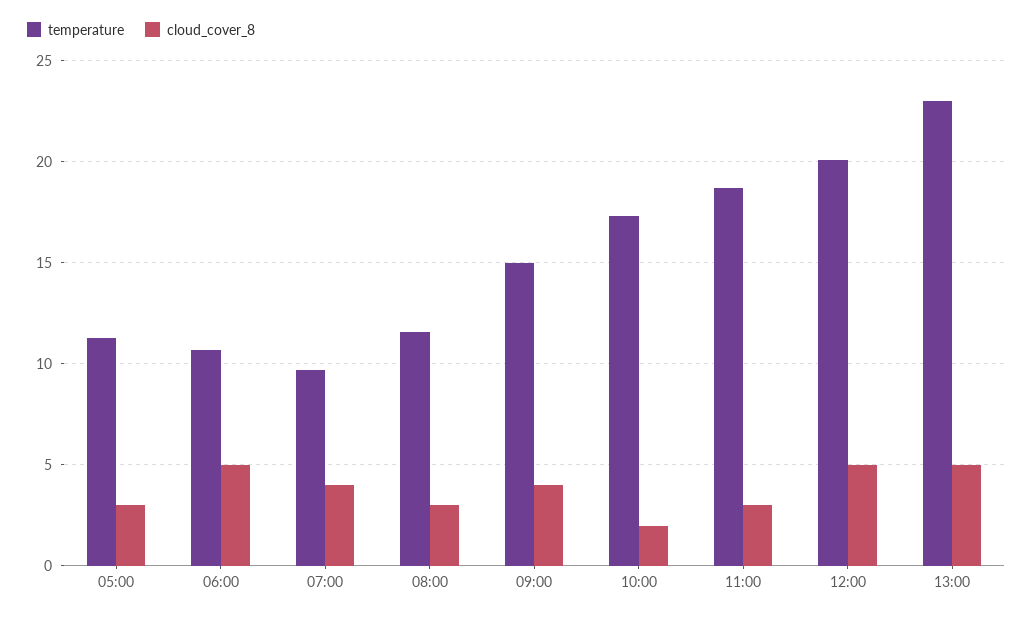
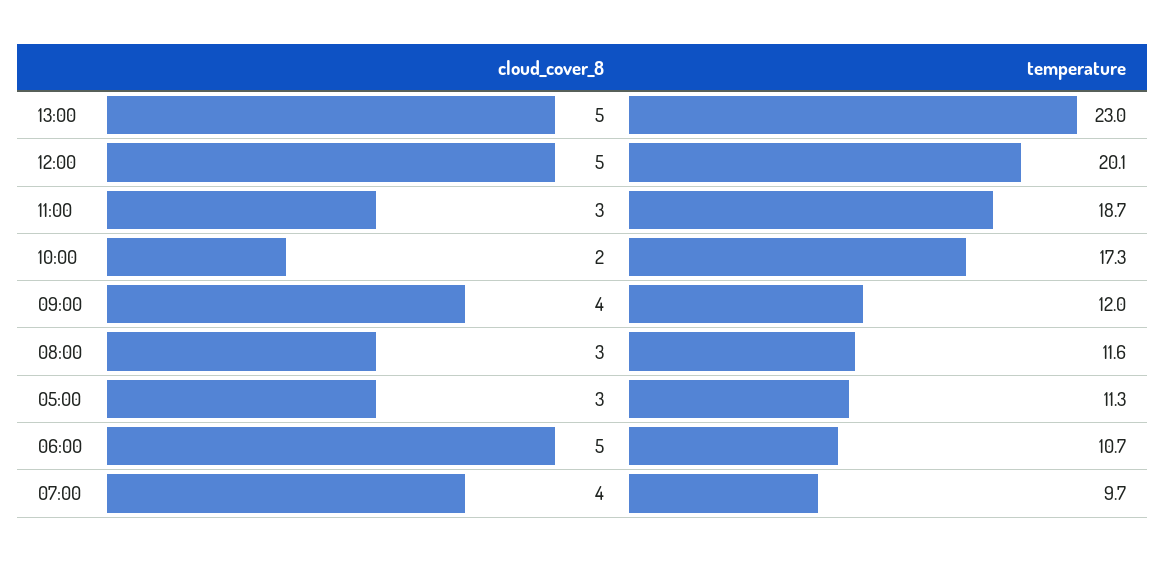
  {
    "temperature": {
      "05:00": 11.3,
      "06:00": 10.7,
      "07:00": 9.7,
      "08:00": 11.6,
-     "09:00": 15,
+     "09:00": 12,
      "10:00": 17.3,
      "11:00": 18.7,
      "12:00": 20.1,
      "13:00": 23
    },
    "cloud_cover_8": {
      "05:00": 3,
      "06:00": 5,
      "07:00": 4,
      "08:00": 3,
      "09:00": 4,
      "10:00": 2,
      "11:00": 3,
      "12:00": 5,
      "13:00": 5
    }
  }

